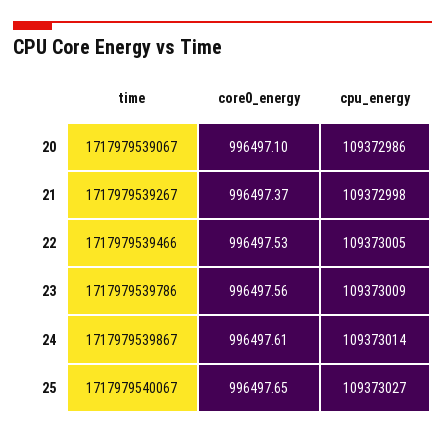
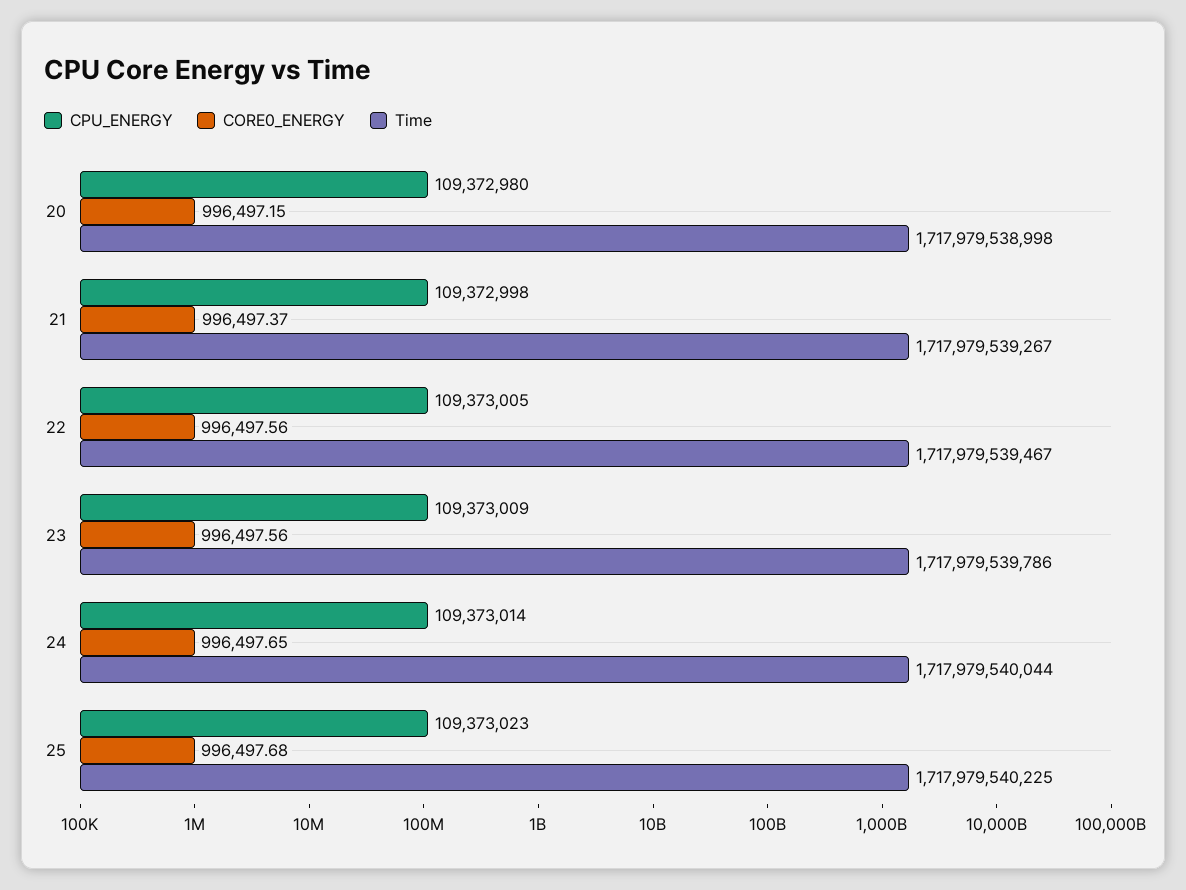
  {
    "time": {
-     "20": 1717979539067,
+     "20": 1717979538998,
      "21": 1717979539267,
-     "22": 1717979539466,
+     "22": 1717979539467,
      "23": 1717979539786,
-     "24": 1717979539867,
+     "24": 1717979540044,
-     "25": 1717979540067
+     "25": 1717979540225
    },
    "core0_energy": {
-     "20": 996497.1,
+     "20": 996497.15,
      "21": 996497.37,
-     "22": 996497.53,
+     "22": 996497.56,
      "23": 996497.56,
-     "24": 996497.61,
+     "24": 996497.65,
-     "25": 996497.65
+     "25": 996497.68
    },
    "cpu_energy": {
-     "20": 109372986,
+     "20": 109372980,
      "21": 109372998,
      "22": 109373005,
      "23": 109373009,
      "24": 109373014,
-     "25": 109373027
+     "25": 109373023
    }
  }

